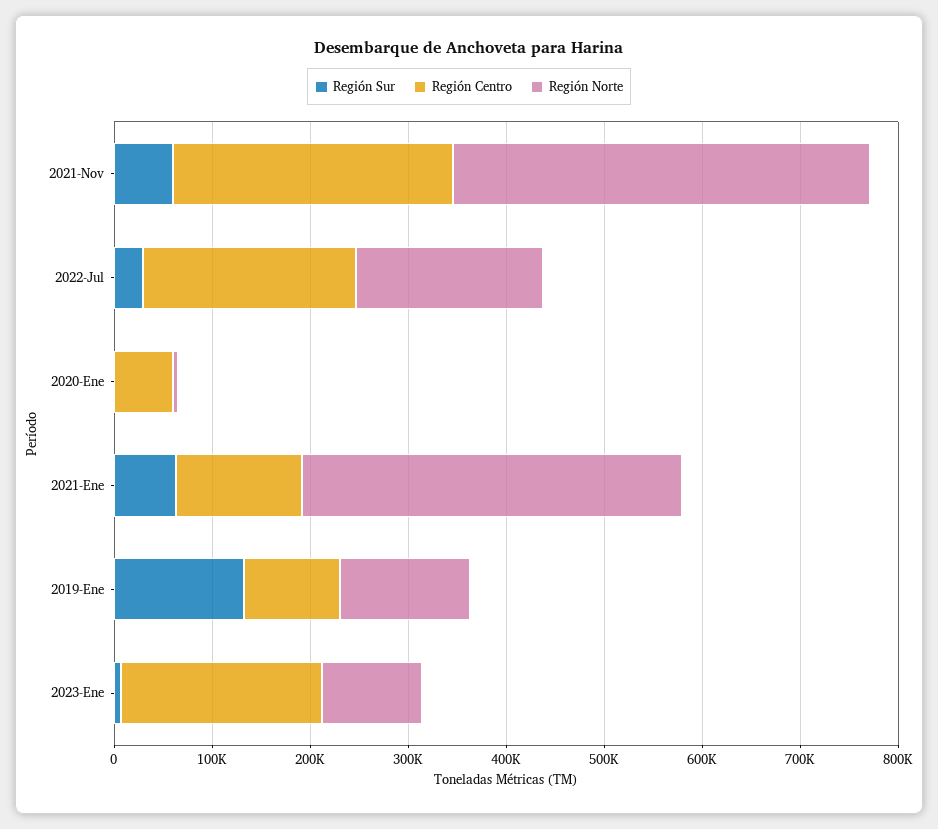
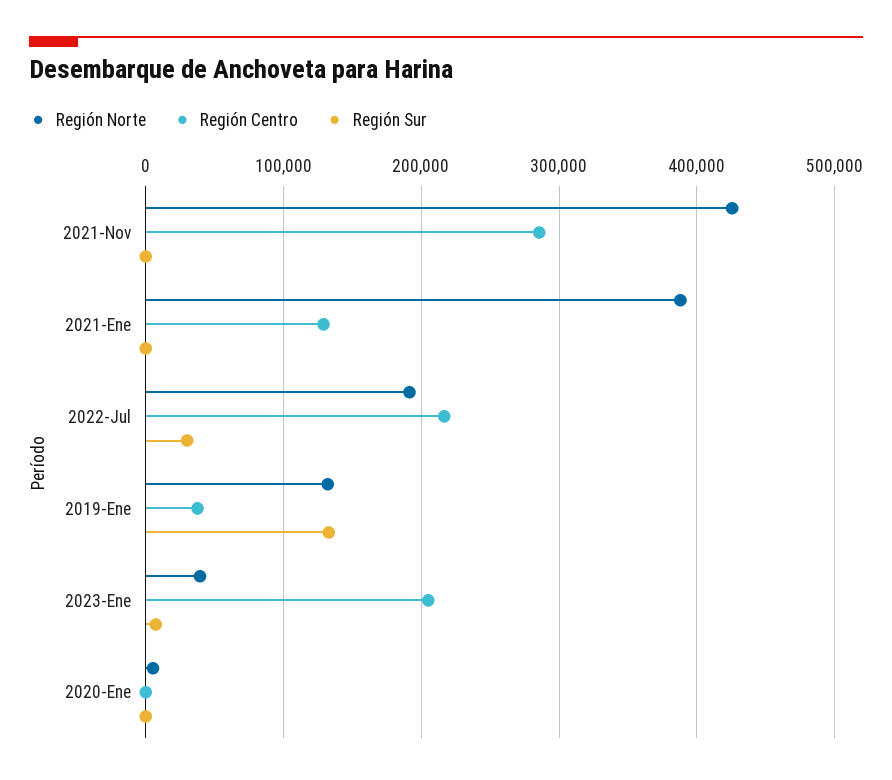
  {
    "Región Sur": {
-     "2021-Nov": 60000,
+     "2021-Nov": 0,
      "2022-Jul": 30000,
      "2020-Ene": 0,
-     "2021-Ene": 60000,
+     "2021-Ene": 0,
      "2019-Ene": 130000,
      "2023-Ene": 10000
    },
    "Región Centro": {
      "2021-Nov": 290000,
      "2022-Jul": 220000,
-     "2020-Ene": 60000,
+     "2020-Ene": 0,
      "2021-Ene": 130000,
-     "2019-Ene": 100000,
+     "2019-Ene": 40000,
      "2023-Ene": 210000
    },
    "Región Norte": {
      "2021-Nov": 430000,
      "2022-Jul": 190000,
      "2020-Ene": 10000,
      "2021-Ene": 390000,
      "2019-Ene": 130000,
-     "2023-Ene": 100000
+     "2023-Ene": 40000
    }
  }

